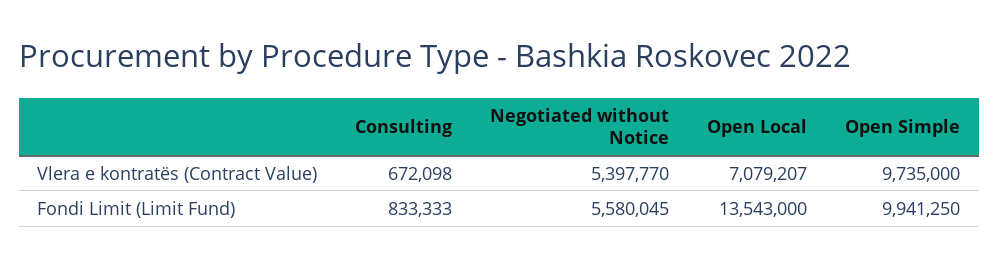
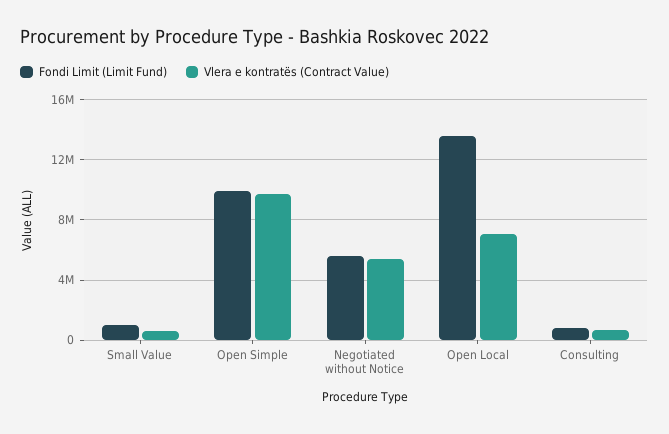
  {
    "Vlera e kontratës (Contract Value)": {
      "Consulting": 672098,
      "Negotiated without Notice": 5397770,
      "Open Local": 7079207,
-     "Open Simple": 9735000
+     "Open Simple": 9735000,
+     "Small Value": 500000
    },
    "Fondi Limit (Limit Fund)": {
      "Consulting": 833333,
      "Negotiated without Notice": 5580045,
      "Open Local": 13543000,
-     "Open Simple": 9941250
+     "Open Simple": 9941250,
+     "Small Value": 1000000
    }
  }

